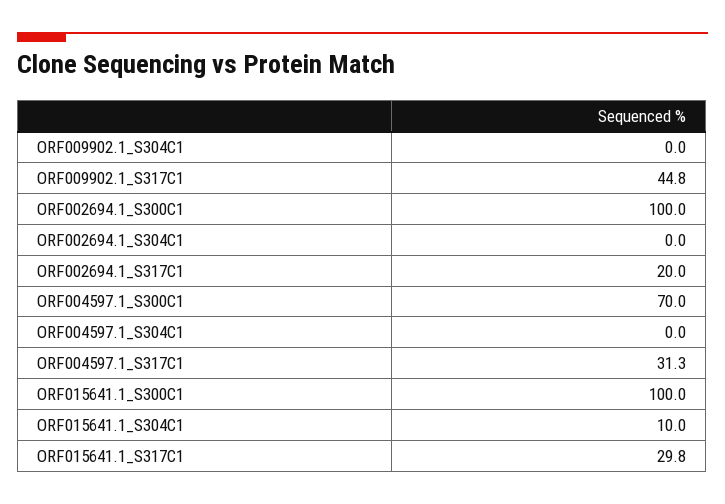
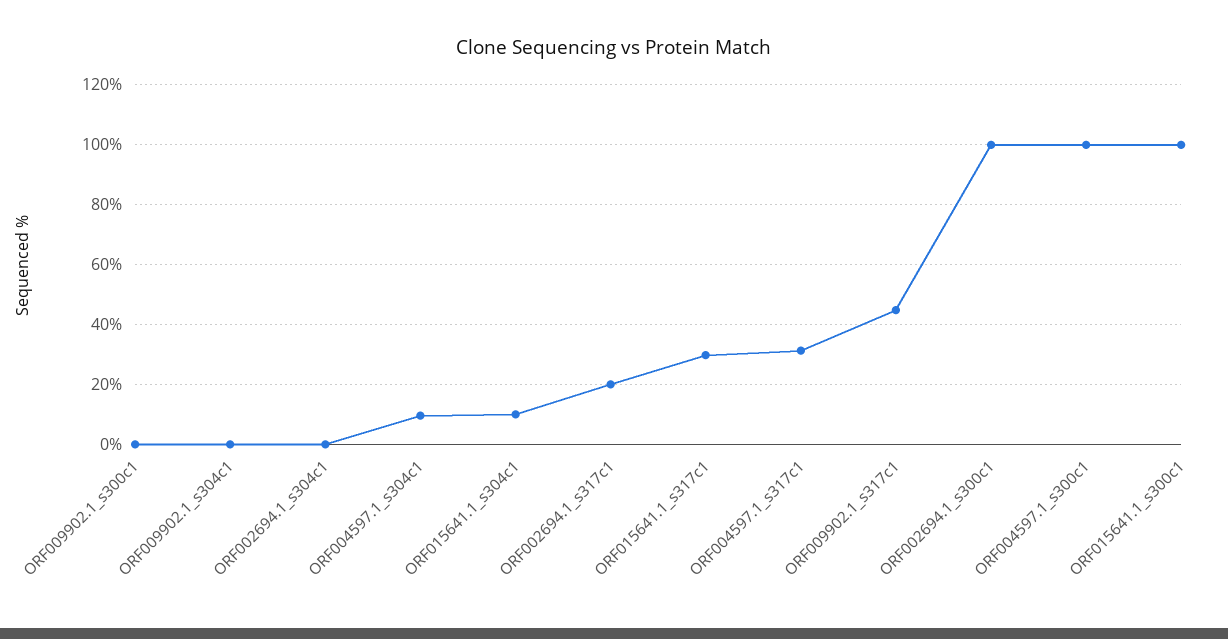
  {
    "ORF009902.1_S304C1": 0,
    "ORF009902.1_S317C1": 44.8,
    "ORF002694.1_S300C1": 100,
    "ORF002694.1_S304C1": 0,
    "ORF002694.1_S317C1": 20,
-   "ORF004597.1_S300C1": 70,
+   "ORF004597.1_S300C1": 100,
-   "ORF004597.1_S304C1": 0,
+   "ORF004597.1_S304C1": 10,
    "ORF004597.1_S317C1": 31.3,
    "ORF015641.1_S300C1": 100,
    "ORF015641.1_S304C1": 10,
-   "ORF015641.1_S317C1": 29.8
+   "ORF015641.1_S317C1": 29.8,
+   "ORF009902.1_s300c1": 0
  }

